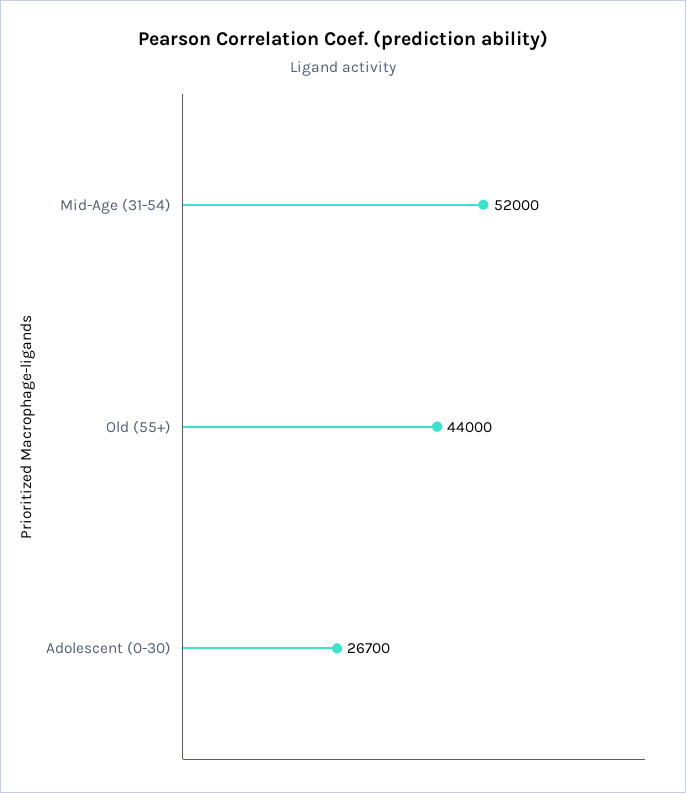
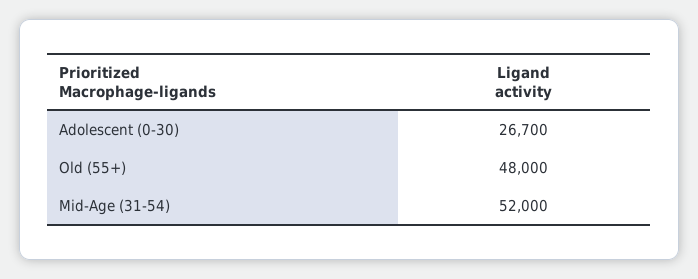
  {
    "Mid-Age (31-54)": 52000,
-   "Old (55+)": 44000,
+   "Old (55+)": 48000,
    "Adolescent (0-30)": 26700
  }

